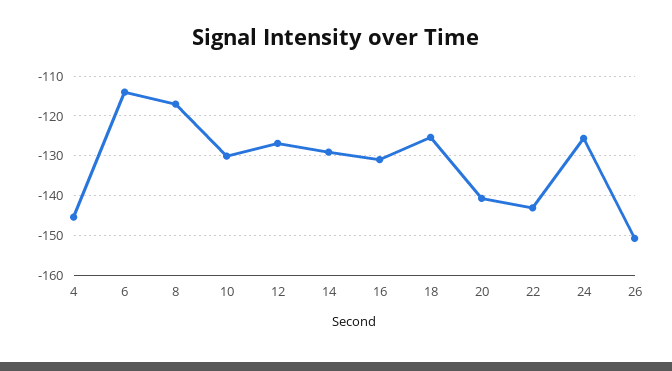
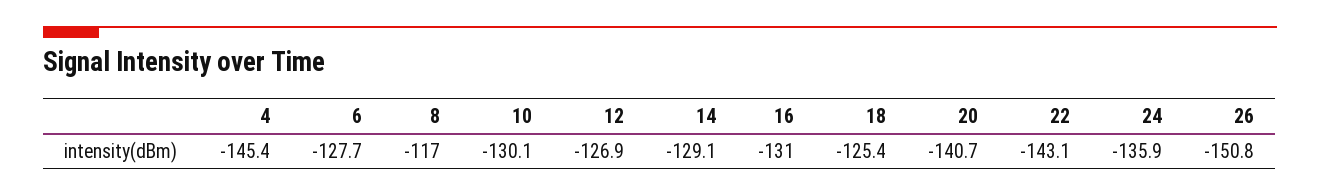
  {
    "4": -145.4,
-   "6": -114,
+   "6": -127.7,
    "8": -117,
    "10": -130.1,
    "12": -126.9,
    "14": -129.1,
    "16": -131,
    "18": -125.4,
    "20": -140.7,
    "22": -143.1,
-   "24": -126,
+   "24": -135.9,
    "26": -150.8
  }

